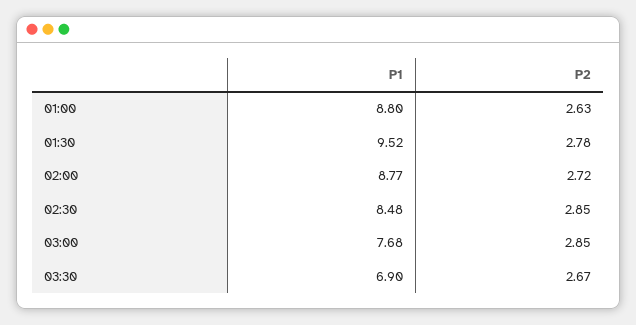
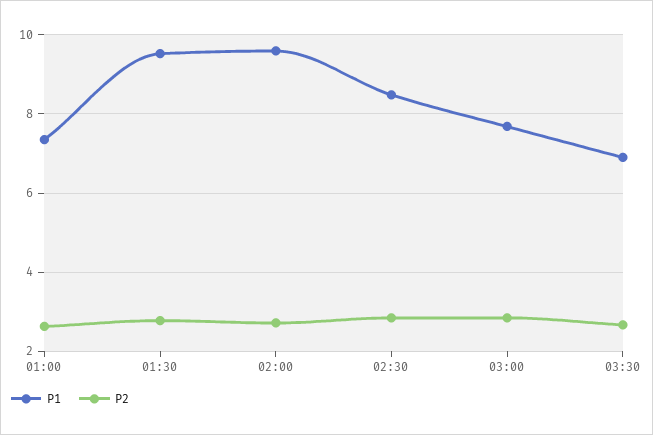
  {
    "P1": {
-     "01:00": 8.8,
+     "01:00": 7.4,
      "01:30": 9.52,
-     "02:00": 8.77,
+     "02:00": 9.6,
      "02:30": 8.48,
      "03:00": 7.68,
      "03:30": 6.9
    },
    "P2": {
      "01:00": 2.63,
      "01:30": 2.78,
      "02:00": 2.72,
      "02:30": 2.85,
      "03:00": 2.85,
      "03:30": 2.67
    }
  }

